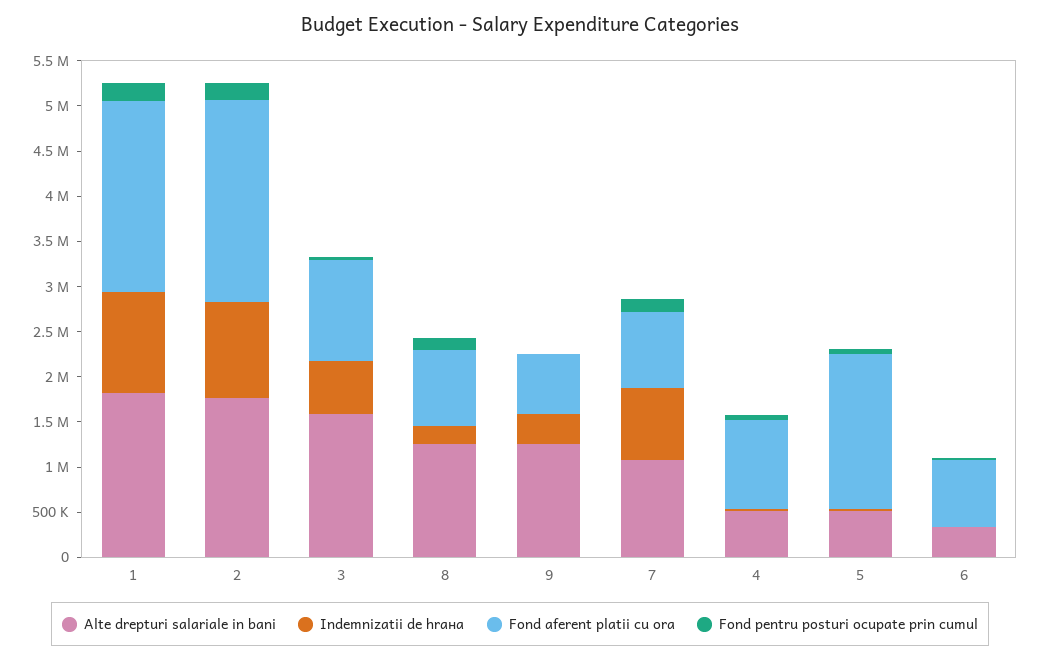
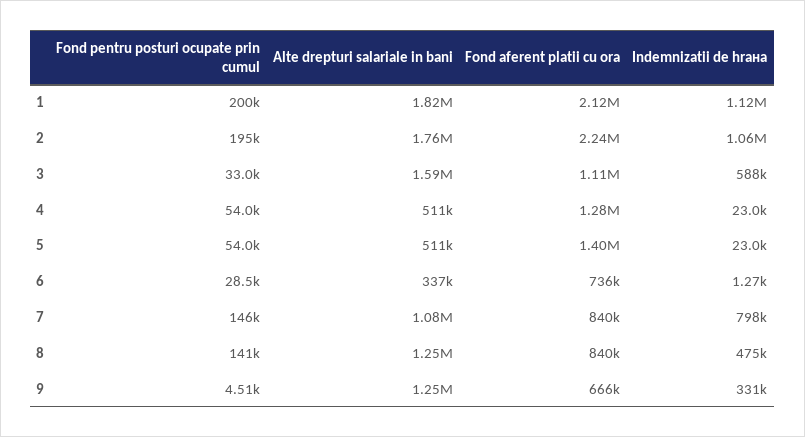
  {
    "Alte drepturi salariale in bani": {
      "1": 1820000,
      "2": 1760000,
      "3": 1590000,
      "8": 1250000,
      "9": 1250000,
      "7": 1080000,
      "4": 511000,
      "5": 511000,
      "6": 337000
    },
    "Indemnizatii de hrана": {
      "1": 1120000,
      "2": 1060000,
      "3": 588000,
-     "8": 200000,
+     "8": 475000,
      "9": 331000,
      "7": 798000,
      "4": 23000,
      "5": 23000,
      "6": 1270
    },
    "Fond aferent platii cu ora": {
      "1": 2120000,
      "2": 2240000,
      "3": 1110000,
      "8": 840000,
      "9": 666000,
      "7": 840000,
-     "4": 1000000,
+     "4": 1280000,
-     "5": 1700000,
+     "5": 1400000,
      "6": 736000
    },
    "Fond pentru posturi ocupate prin cumul": {
      "1": 200000,
      "2": 195000,
      "3": 33000,
      "8": 141000,
      "9": 4510,
      "7": 146000,
      "4": 54000,
      "5": 54000,
      "6": 28500
    }
  }

